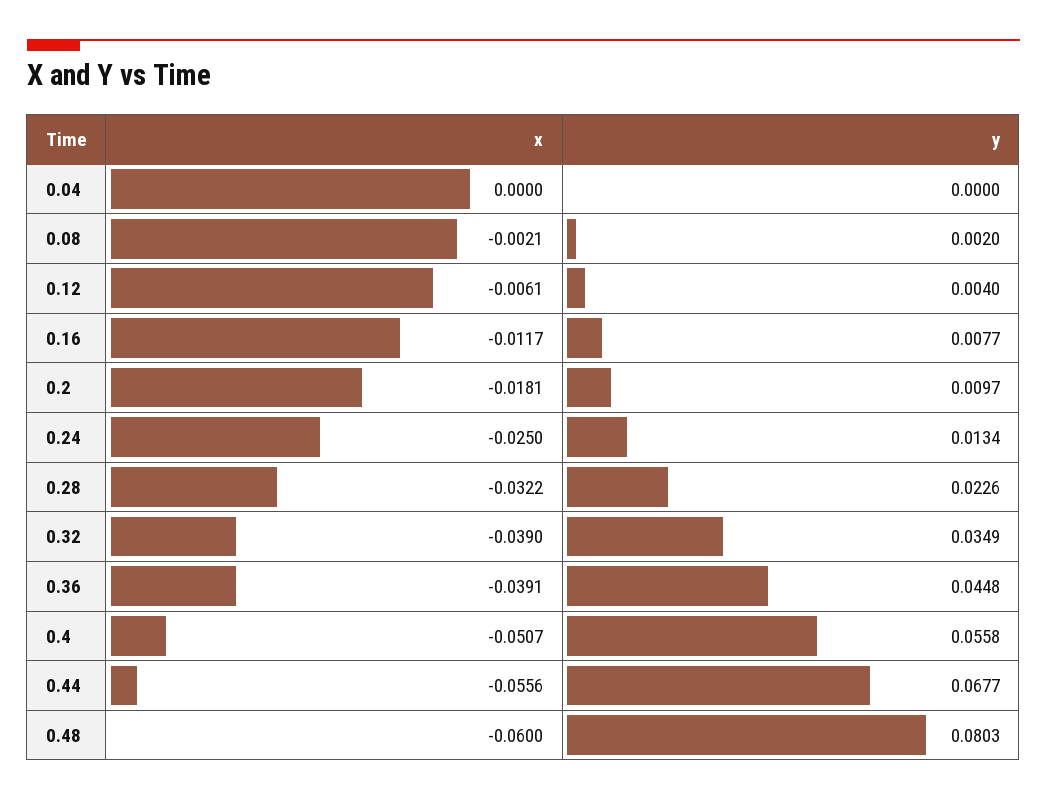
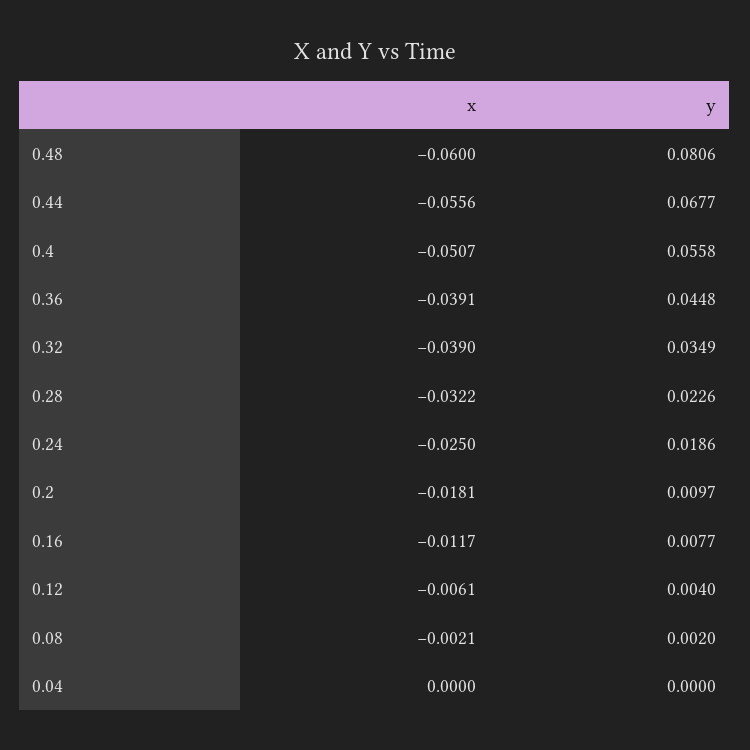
  {
    "x": {
      "0.04": 0,
      "0.08": -0.0021,
      "0.12": -0.0061,
      "0.16": -0.0117,
      "0.2": -0.0181,
      "0.24": -0.025,
      "0.28": -0.0322,
      "0.32": -0.039,
      "0.36": -0.0391,
      "0.4": -0.0507,
      "0.44": -0.0556,
      "0.48": -0.06
    },
    "y": {
      "0.04": 0,
      "0.08": 0.002,
      "0.12": 0.004,
      "0.16": 0.0077,
      "0.2": 0.0097,
-     "0.24": 0.0134,
+     "0.24": 0.0186,
      "0.28": 0.0226,
      "0.32": 0.0349,
      "0.36": 0.0448,
      "0.4": 0.0558,
      "0.44": 0.0677,
-     "0.48": 0.0803
+     "0.48": 0.0806
    }
  }

